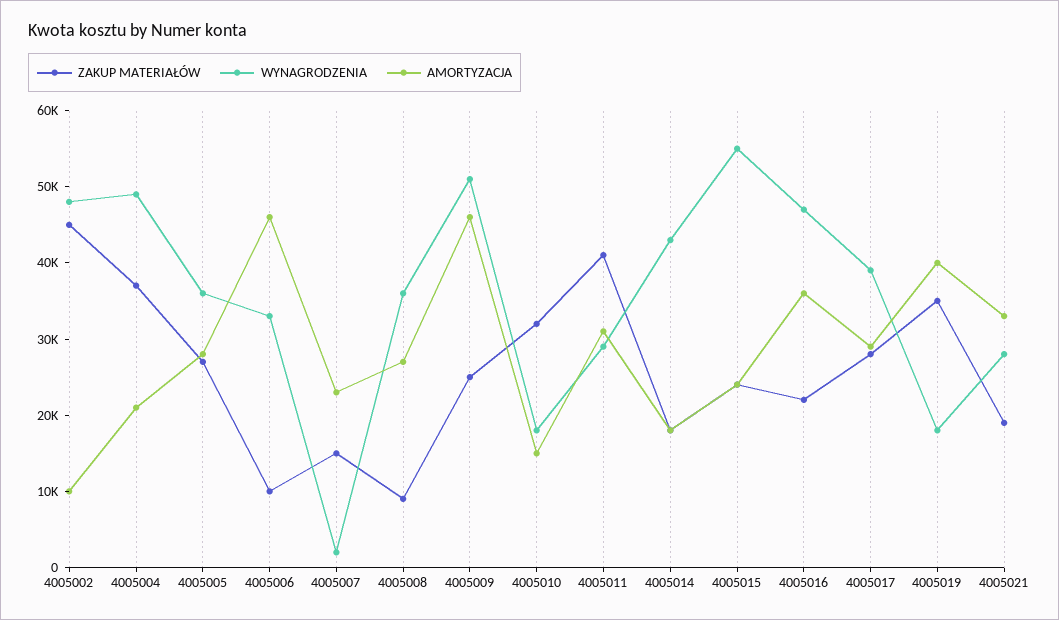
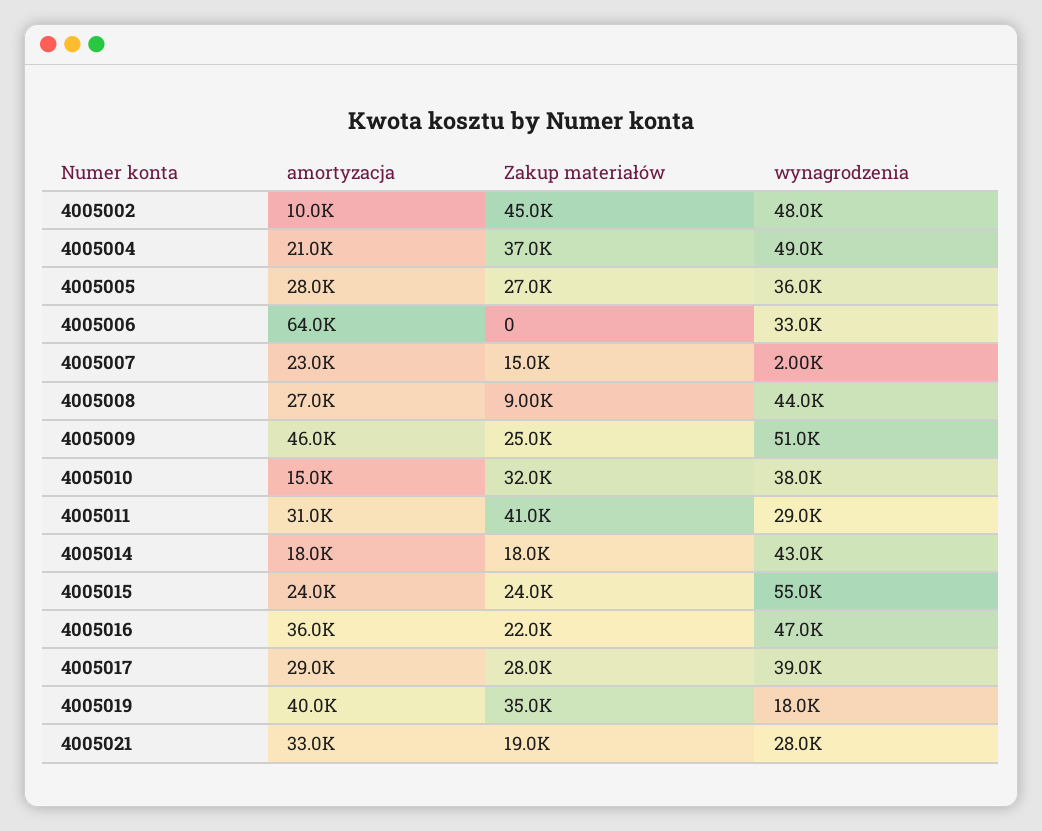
  {
    "ZAKUP MATERIAŁÓW": {
      "4005002": 45000,
      "4005004": 37000,
      "4005005": 27000,
-     "4005006": 10000,
+     "4005006": 0,
      "4005007": 15000,
      "4005008": 9000,
      "4005009": 25000,
      "4005010": 32000,
      "4005011": 41000,
      "4005014": 18000,
      "4005015": 24000,
      "4005016": 22000,
      "4005017": 28000,
      "4005019": 35000,
      "4005021": 19000
    },
    "WYNAGRODZENIA": {
      "4005002": 48000,
      "4005004": 49000,
      "4005005": 36000,
      "4005006": 33000,
      "4005007": 2000,
-     "4005008": 36000,
+     "4005008": 44000,
      "4005009": 51000,
-     "4005010": 18000,
+     "4005010": 38000,
      "4005011": 29000,
      "4005014": 43000,
      "4005015": 55000,
      "4005016": 47000,
      "4005017": 39000,
      "4005019": 18000,
      "4005021": 28000
    },
    "AMORTYZACJA": {
      "4005002": 10000,
      "4005004": 21000,
      "4005005": 28000,
-     "4005006": 46000,
+     "4005006": 64000,
      "4005007": 23000,
      "4005008": 27000,
      "4005009": 46000,
      "4005010": 15000,
      "4005011": 31000,
      "4005014": 18000,
      "4005015": 24000,
      "4005016": 36000,
      "4005017": 29000,
      "4005019": 40000,
      "4005021": 33000
    }
  }

